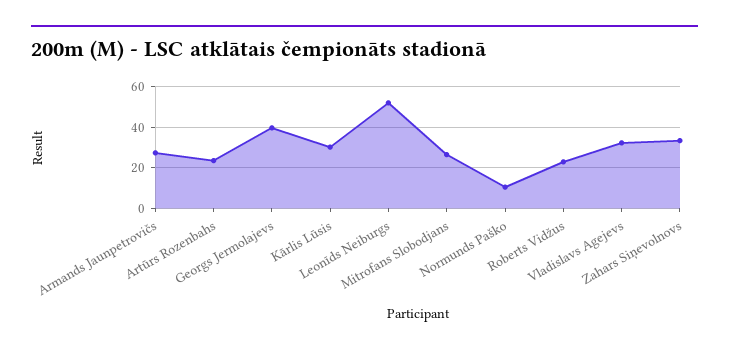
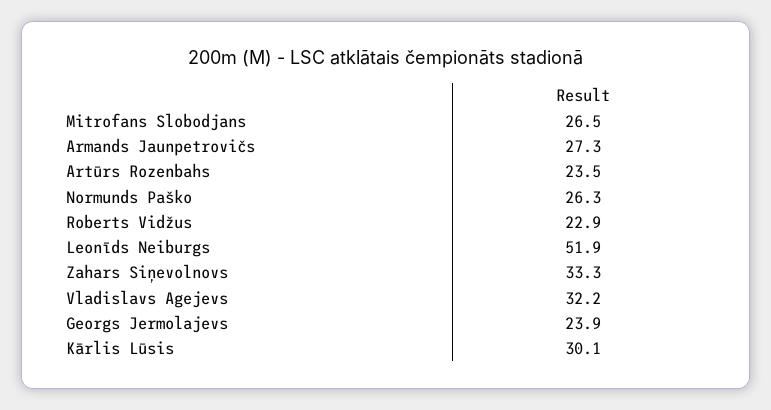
  {
    "Armands Jaunpetrovičs": 27.3,
    "Artūrs Rozenbahs": 23.5,
-   "Georgs Jermolajevs": 40,
+   "Georgs Jermolajevs": 23.9,
    "Kārlis Lūsis": 30.1,
    "Leonīds Neiburgs": 51.9,
    "Mitrofans Slobodjans": 26.5,
-   "Normunds Paško": 10,
+   "Normunds Paško": 26.3,
    "Roberts Vidžus": 22.9,
    "Vladislavs Agejevs": 32.2,
    "Zahars Siņevolnovs": 33.3
  }

